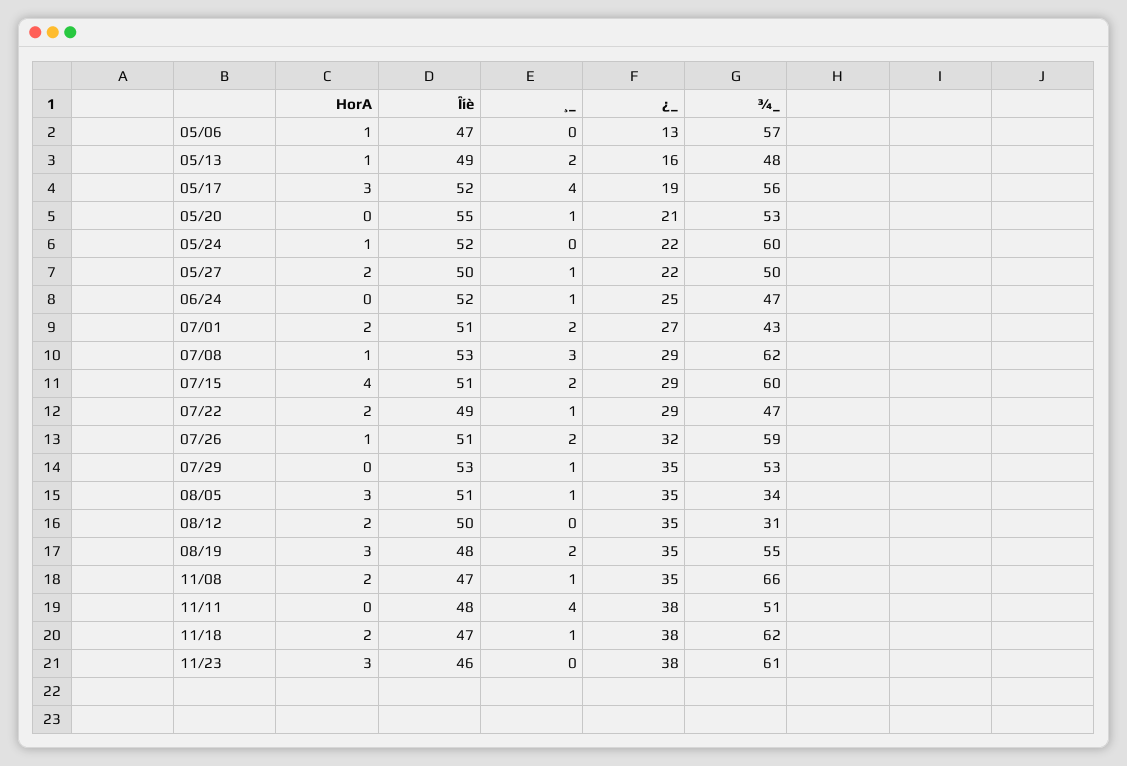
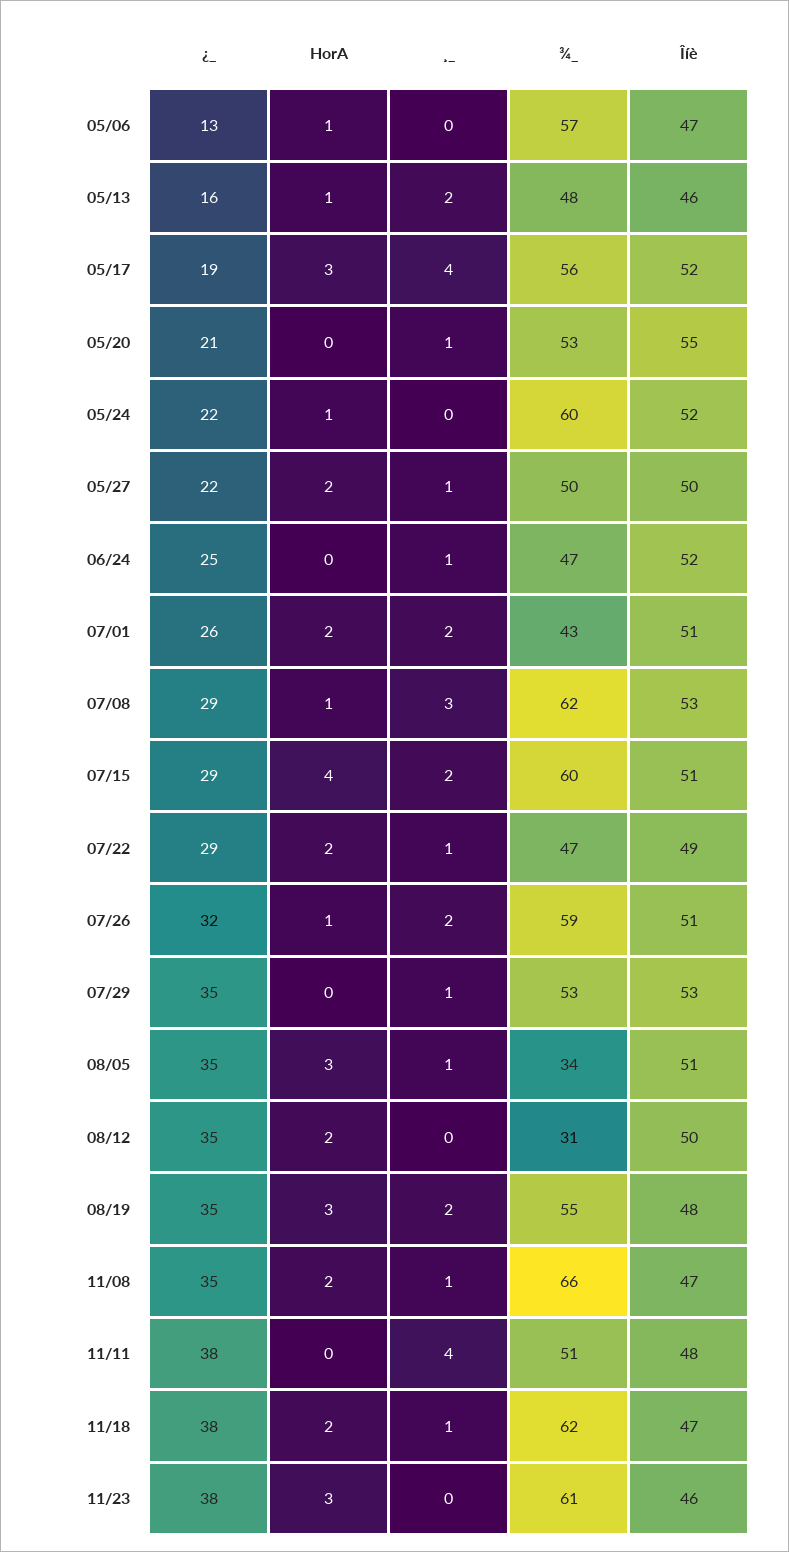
  {
    "HorA": {
      "05/06": 1,
      "05/13": 1,
      "05/17": 3,
      "05/20": 0,
      "05/24": 1,
      "05/27": 2,
      "06/24": 0,
      "07/01": 2,
      "07/08": 1,
      "07/15": 4,
      "07/22": 2,
      "07/26": 1,
      "07/29": 0,
      "08/05": 3,
      "08/12": 2,
      "08/19": 3,
      "11/08": 2,
      "11/11": 0,
      "11/18": 2,
      "11/23": 3
    },
    "Îíè": {
      "05/06": 47,
-     "05/13": 49,
+     "05/13": 46,
      "05/17": 52,
      "05/20": 55,
      "05/24": 52,
      "05/27": 50,
      "06/24": 52,
      "07/01": 51,
      "07/08": 53,
      "07/15": 51,
      "07/22": 49,
      "07/26": 51,
      "07/29": 53,
      "08/05": 51,
      "08/12": 50,
      "08/19": 48,
      "11/08": 47,
      "11/11": 48,
      "11/18": 47,
      "11/23": 46
    },
    "¸_": {
      "05/06": 0,
      "05/13": 2,
      "05/17": 4,
      "05/20": 1,
      "05/24": 0,
      "05/27": 1,
      "06/24": 1,
      "07/01": 2,
      "07/08": 3,
      "07/15": 2,
      "07/22": 1,
      "07/26": 2,
      "07/29": 1,
      "08/05": 1,
      "08/12": 0,
      "08/19": 2,
      "11/08": 1,
      "11/11": 4,
      "11/18": 1,
      "11/23": 0
    },
    "¿_": {
      "05/06": 13,
      "05/13": 16,
      "05/17": 19,
      "05/20": 21,
      "05/24": 22,
      "05/27": 22,
      "06/24": 25,
-     "07/01": 27,
+     "07/01": 26,
      "07/08": 29,
      "07/15": 29,
      "07/22": 29,
      "07/26": 32,
      "07/29": 35,
      "08/05": 35,
      "08/12": 35,
      "08/19": 35,
      "11/08": 35,
      "11/11": 38,
      "11/18": 38,
      "11/23": 38
    },
    "¾_": {
      "05/06": 57,
      "05/13": 48,
      "05/17": 56,
      "05/20": 53,
      "05/24": 60,
      "05/27": 50,
      "06/24": 47,
      "07/01": 43,
      "07/08": 62,
      "07/15": 60,
      "07/22": 47,
      "07/26": 59,
      "07/29": 53,
      "08/05": 34,
      "08/12": 31,
      "08/19": 55,
      "11/08": 66,
      "11/11": 51,
      "11/18": 62,
      "11/23": 61
    }
  }

